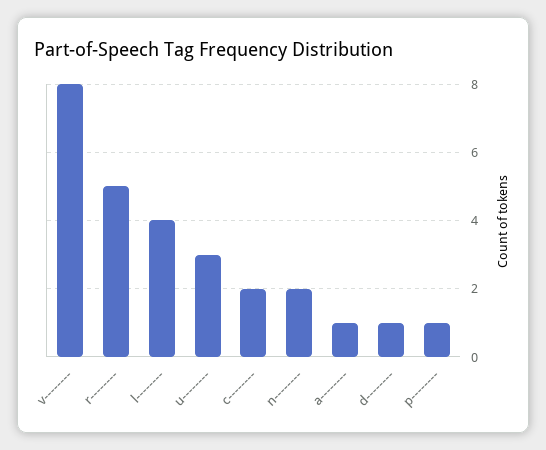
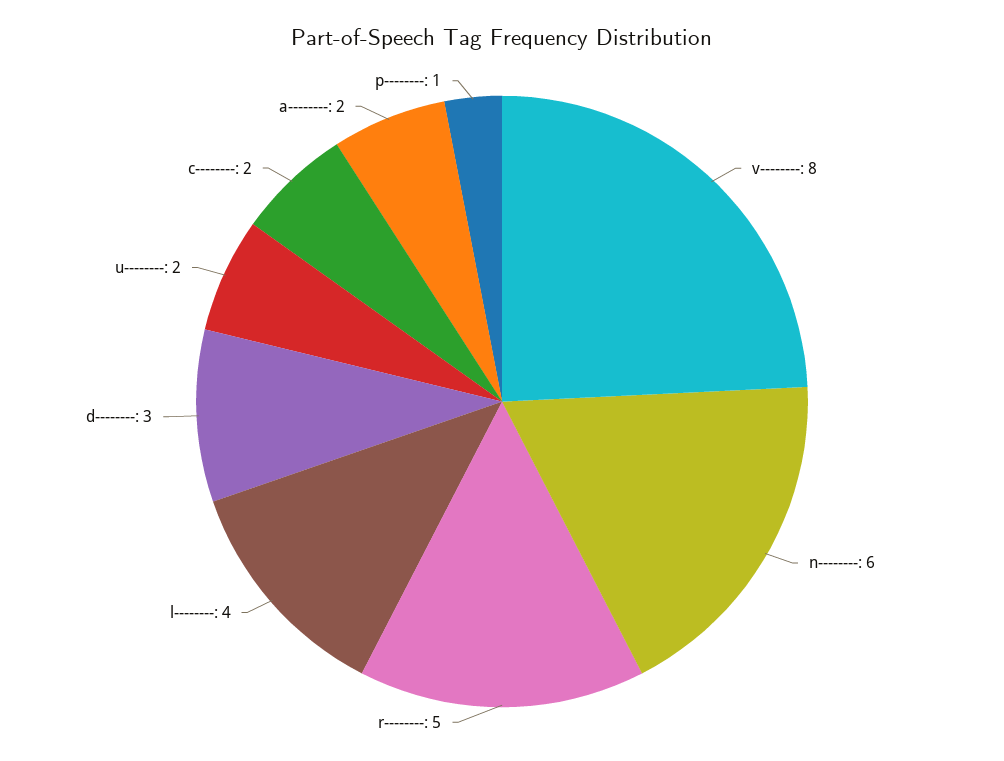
  {
    "v--------": 8,
    "r--------": 5,
    "l--------": 4,
-   "u--------": 3,
+   "u--------": 2,
    "c--------": 2,
-   "n--------": 2,
+   "n--------": 6,
-   "a--------": 1,
+   "a--------": 2,
-   "d--------": 1,
+   "d--------": 3,
    "p--------": 1
  }

